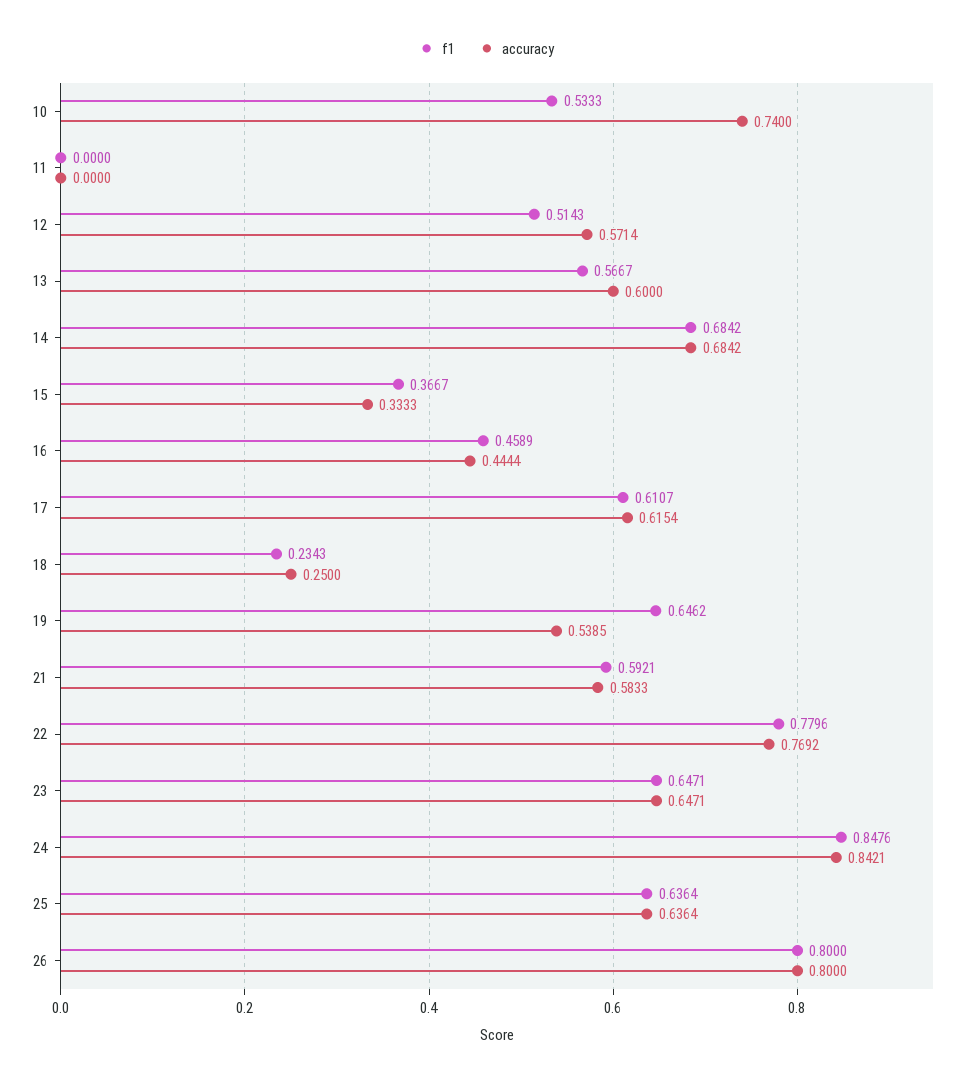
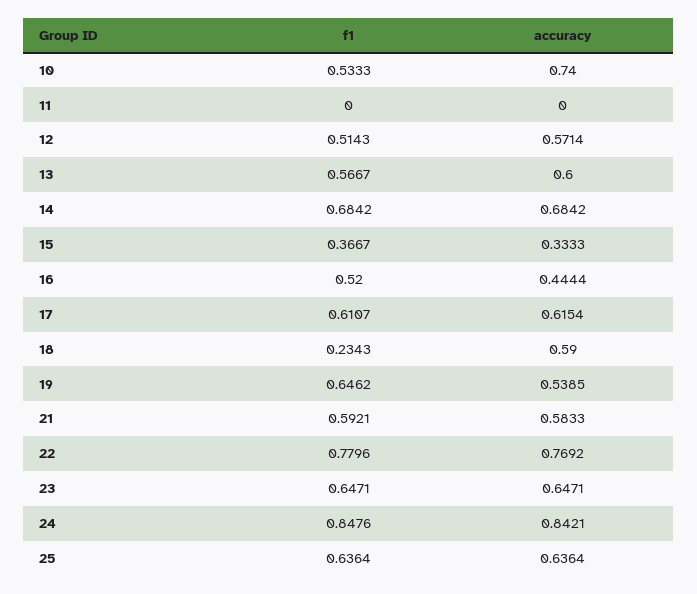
  {
    "f1": {
      "10": 0.5333,
      "11": 0,
      "12": 0.5143,
      "13": 0.5667,
      "14": 0.6842,
      "15": 0.3667,
-     "16": 0.4589,
+     "16": 0.52,
      "17": 0.6107,
      "18": 0.2343,
      "19": 0.6462,
      "21": 0.5921,
      "22": 0.7796,
      "23": 0.6471,
      "24": 0.8476,
-     "25": 0.6364,
+     "25": 0.6364
-     "26": 0.8
    },
    "accuracy": {
      "10": 0.74,
      "11": 0,
      "12": 0.5714,
      "13": 0.6,
      "14": 0.6842,
      "15": 0.3333,
      "16": 0.4444,
      "17": 0.6154,
-     "18": 0.25,
+     "18": 0.59,
      "19": 0.5385,
      "21": 0.5833,
      "22": 0.7692,
      "23": 0.6471,
      "24": 0.8421,
-     "25": 0.6364,
+     "25": 0.6364
-     "26": 0.8
    }
  }

